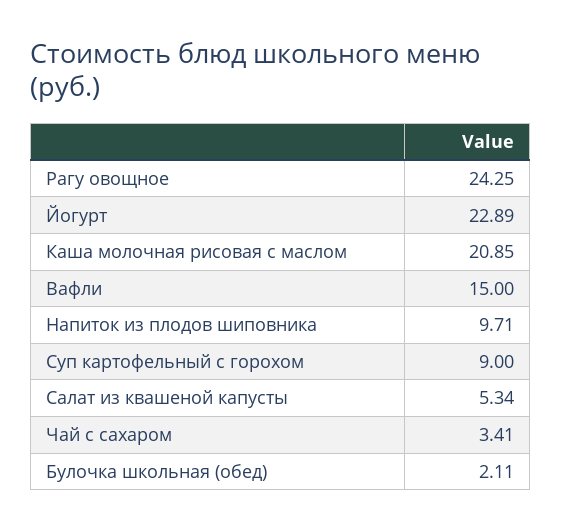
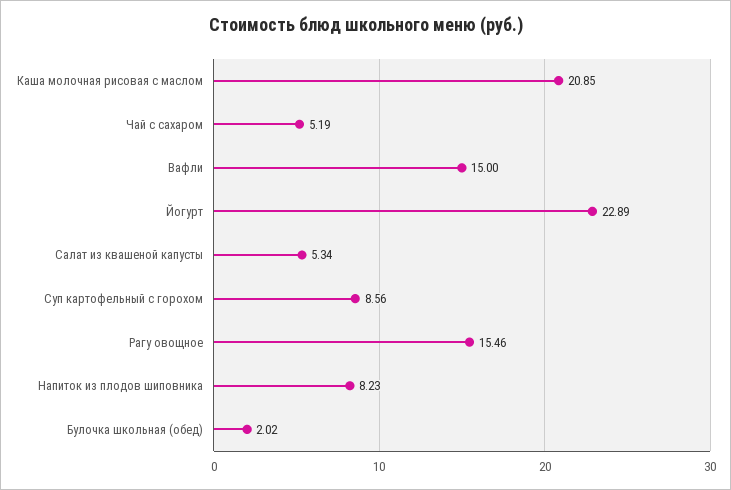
  {
-   "Рагу овощное": 24.25,
+   "Рагу овощное": 15.46,
    "Йогурт": 22.89,
    "Каша молочная рисовая с маслом": 20.85,
    "Вафли": 15,
-   "Напиток из плодов шиповника": 9.71,
+   "Напиток из плодов шиповника": 8.23,
-   "Суп картофельный с горохом": 9,
+   "Суп картофельный с горохом": 8.56,
    "Салат из квашеной капусты": 5.34,
-   "Чай с сахаром": 3.41,
+   "Чай с сахаром": 5.19,
-   "Булочка школьная (обед)": 2.11
+   "Булочка школьная (обед)": 2.02
  }

